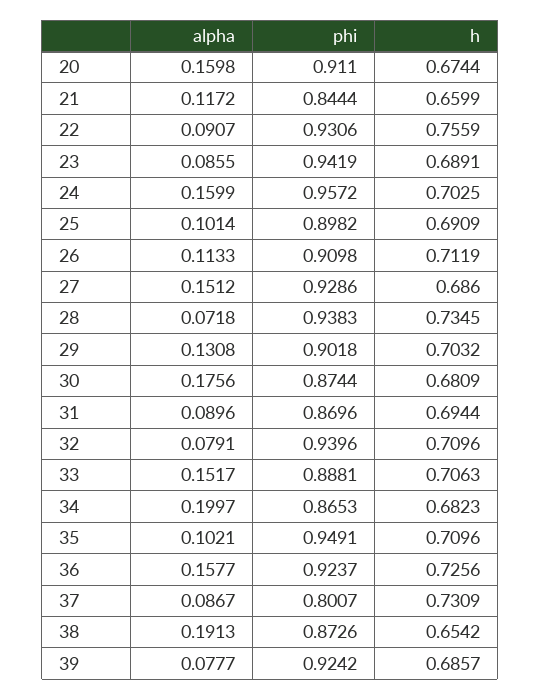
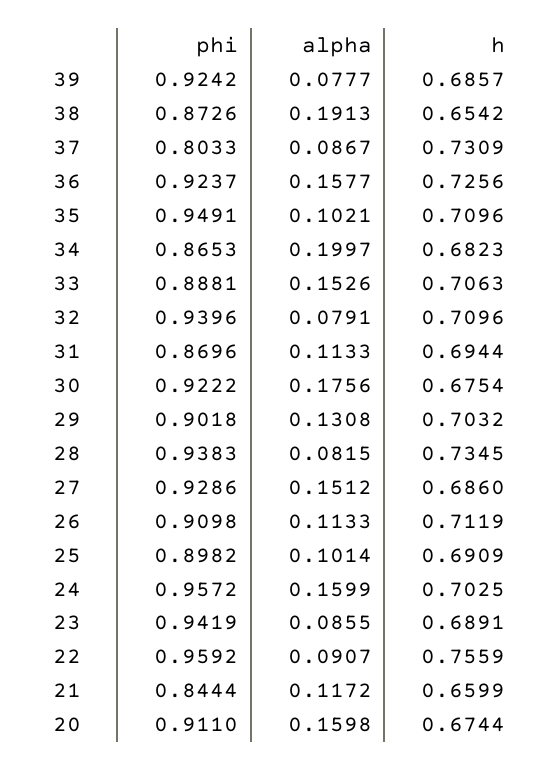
  {
    "alpha": {
      "20": 0.1598,
      "21": 0.1172,
      "22": 0.0907,
      "23": 0.0855,
      "24": 0.1599,
      "25": 0.1014,
      "26": 0.1133,
      "27": 0.1512,
-     "28": 0.0718,
+     "28": 0.0815,
      "29": 0.1308,
      "30": 0.1756,
-     "31": 0.0896,
+     "31": 0.1133,
      "32": 0.0791,
-     "33": 0.1517,
+     "33": 0.1526,
      "34": 0.1997,
      "35": 0.1021,
      "36": 0.1577,
      "37": 0.0867,
      "38": 0.1913,
      "39": 0.0777
    },
    "phi": {
      "20": 0.911,
      "21": 0.8444,
-     "22": 0.9306,
+     "22": 0.9592,
      "23": 0.9419,
      "24": 0.9572,
      "25": 0.8982,
      "26": 0.9098,
      "27": 0.9286,
      "28": 0.9383,
      "29": 0.9018,
-     "30": 0.8744,
+     "30": 0.9222,
      "31": 0.8696,
      "32": 0.9396,
      "33": 0.8881,
      "34": 0.8653,
      "35": 0.9491,
      "36": 0.9237,
-     "37": 0.8007,
+     "37": 0.8033,
      "38": 0.8726,
      "39": 0.9242
    },
    "h": {
      "20": 0.6744,
      "21": 0.6599,
      "22": 0.7559,
      "23": 0.6891,
      "24": 0.7025,
      "25": 0.6909,
      "26": 0.7119,
      "27": 0.686,
      "28": 0.7345,
      "29": 0.7032,
-     "30": 0.6809,
+     "30": 0.6754,
      "31": 0.6944,
      "32": 0.7096,
      "33": 0.7063,
      "34": 0.6823,
      "35": 0.7096,
      "36": 0.7256,
      "37": 0.7309,
      "38": 0.6542,
      "39": 0.6857
    }
  }

